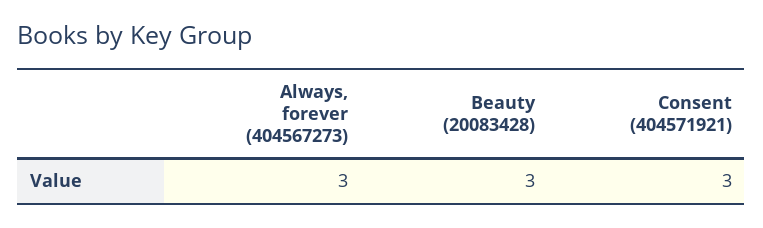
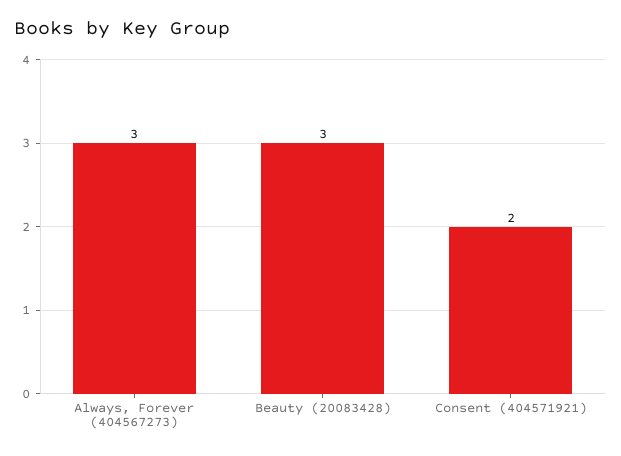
  {
    "Always, forever (404567273)": 3,
    "Beauty (20083428)": 3,
-   "Consent (404571921)": 3
+   "Consent (404571921)": 2
  }

